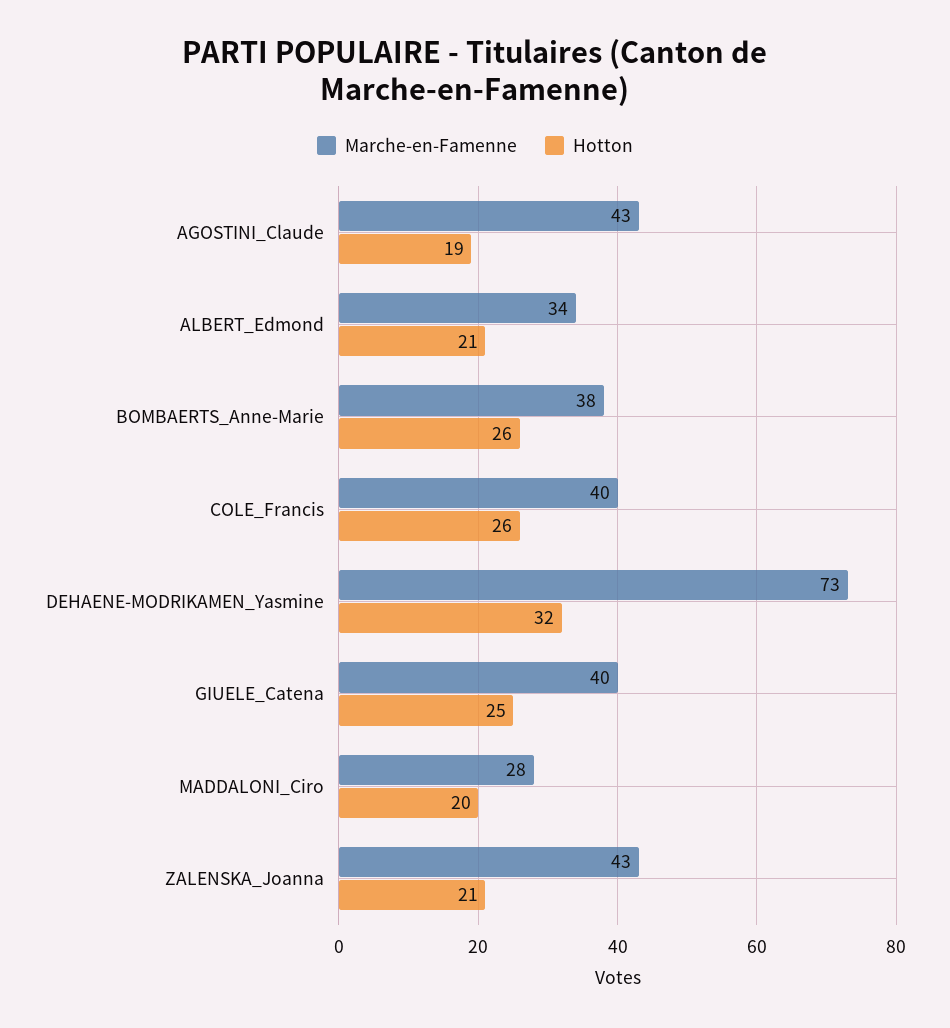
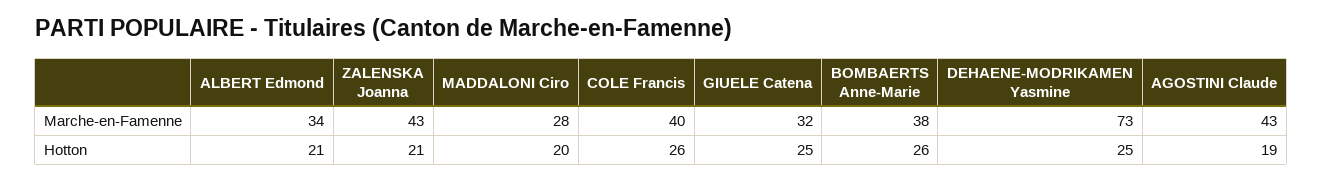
  {
    "Marche-en-Famenne": {
      "AGOSTINI_Claude": 43,
      "ALBERT_Edmond": 34,
      "BOMBAERTS_Anne-Marie": 38,
      "COLE_Francis": 40,
      "DEHAENE-MODRIKAMEN_Yasmine": 73,
-     "GIUELE_Catena": 40,
+     "GIUELE_Catena": 32,
      "MADDALONI_Ciro": 28,
      "ZALENSKA_Joanna": 43
    },
    "Hotton": {
      "AGOSTINI_Claude": 19,
      "ALBERT_Edmond": 21,
      "BOMBAERTS_Anne-Marie": 26,
      "COLE_Francis": 26,
-     "DEHAENE-MODRIKAMEN_Yasmine": 32,
+     "DEHAENE-MODRIKAMEN_Yasmine": 25,
      "GIUELE_Catena": 25,
      "MADDALONI_Ciro": 20,
      "ZALENSKA_Joanna": 21
    }
  }

